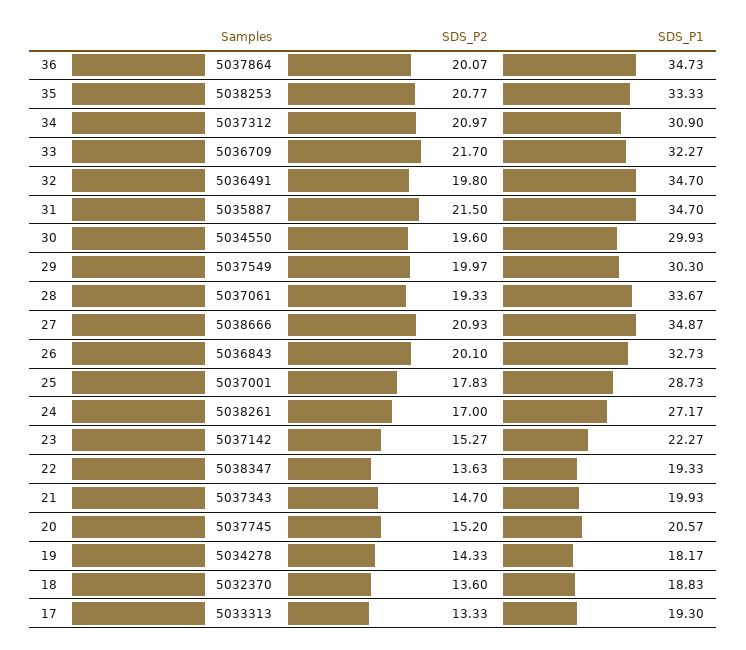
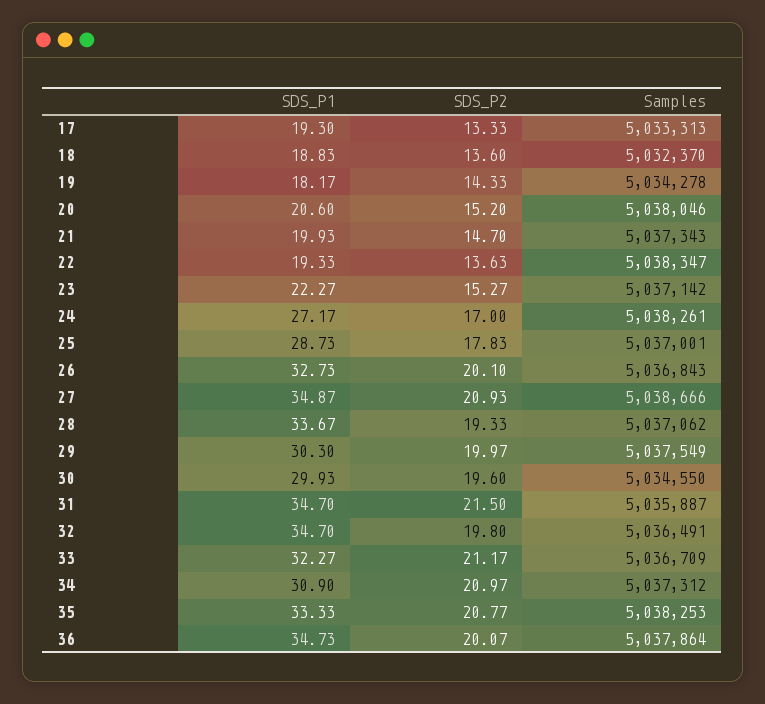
  {
    "Samples": {
      "36": 5037864,
      "35": 5038253,
      "34": 5037312,
      "33": 5036709,
      "32": 5036491,
      "31": 5035887,
      "30": 5034550,
      "29": 5037549,
-     "28": 5037061,
+     "28": 5037062,
      "27": 5038666,
      "26": 5036843,
      "25": 5037001,
      "24": 5038261,
      "23": 5037142,
      "22": 5038347,
      "21": 5037343,
-     "20": 5037745,
+     "20": 5038046,
      "19": 5034278,
      "18": 5032370,
      "17": 5033313
    },
    "SDS_P2": {
      "36": 20.07,
      "35": 20.77,
      "34": 20.97,
-     "33": 21.7,
+     "33": 21.17,
      "32": 19.8,
      "31": 21.5,
      "30": 19.6,
      "29": 19.97,
      "28": 19.33,
      "27": 20.93,
      "26": 20.1,
      "25": 17.83,
      "24": 17,
      "23": 15.27,
      "22": 13.63,
      "21": 14.7,
      "20": 15.2,
      "19": 14.33,
      "18": 13.6,
      "17": 13.33
    },
    "SDS_P1": {
      "36": 34.73,
      "35": 33.33,
      "34": 30.9,
      "33": 32.27,
      "32": 34.7,
      "31": 34.7,
      "30": 29.93,
      "29": 30.3,
      "28": 33.67,
      "27": 34.87,
      "26": 32.73,
      "25": 28.73,
      "24": 27.17,
      "23": 22.27,
      "22": 19.33,
      "21": 19.93,
-     "20": 20.57,
+     "20": 20.6,
      "19": 18.17,
      "18": 18.83,
      "17": 19.3
    }
  }

